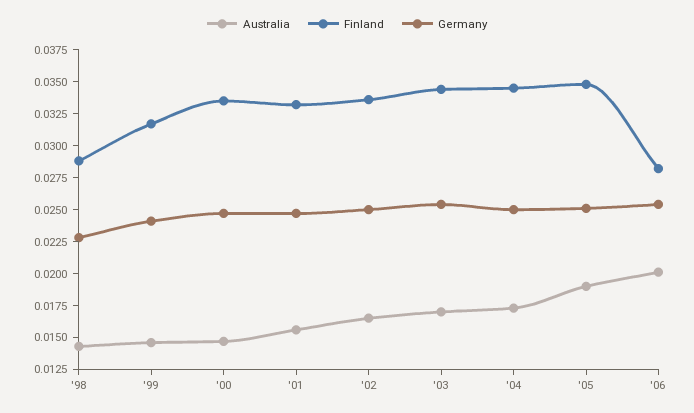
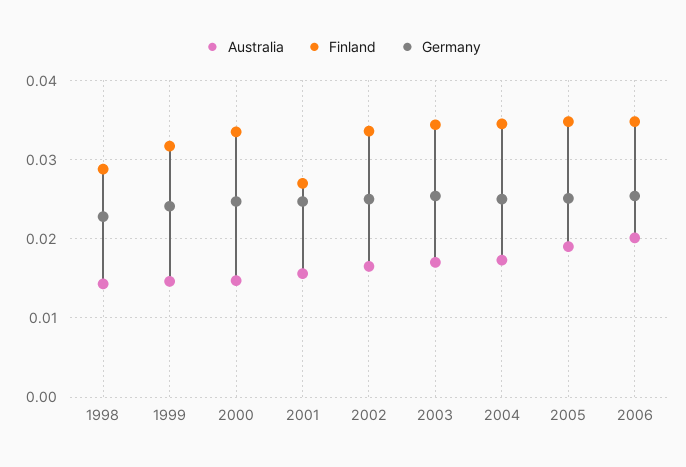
  {
    "Australia": {
      "'98": 0.014,
      "'99": 0.015,
      "'00": 0.015,
      "'01": 0.016,
      "'02": 0.017,
      "'03": 0.017,
      "'04": 0.017,
      "'05": 0.019,
      "'06": 0.02
    },
    "Finland": {
      "'98": 0.029,
      "'99": 0.032,
      "'00": 0.034,
-     "'01": 0.0325,
+     "'01": 0.027,
      "'02": 0.034,
      "'03": 0.034,
      "'04": 0.035,
      "'05": 0.035,
-     "'06": 0.0275
+     "'06": 0.035
    },
    "Germany": {
      "'98": 0.023,
      "'99": 0.024,
      "'00": 0.025,
      "'01": 0.025,
      "'02": 0.025,
      "'03": 0.025,
      "'04": 0.025,
      "'05": 0.025,
      "'06": 0.025
    }
  }

